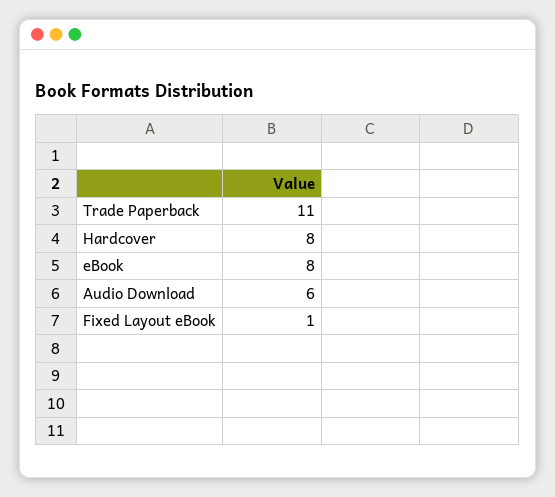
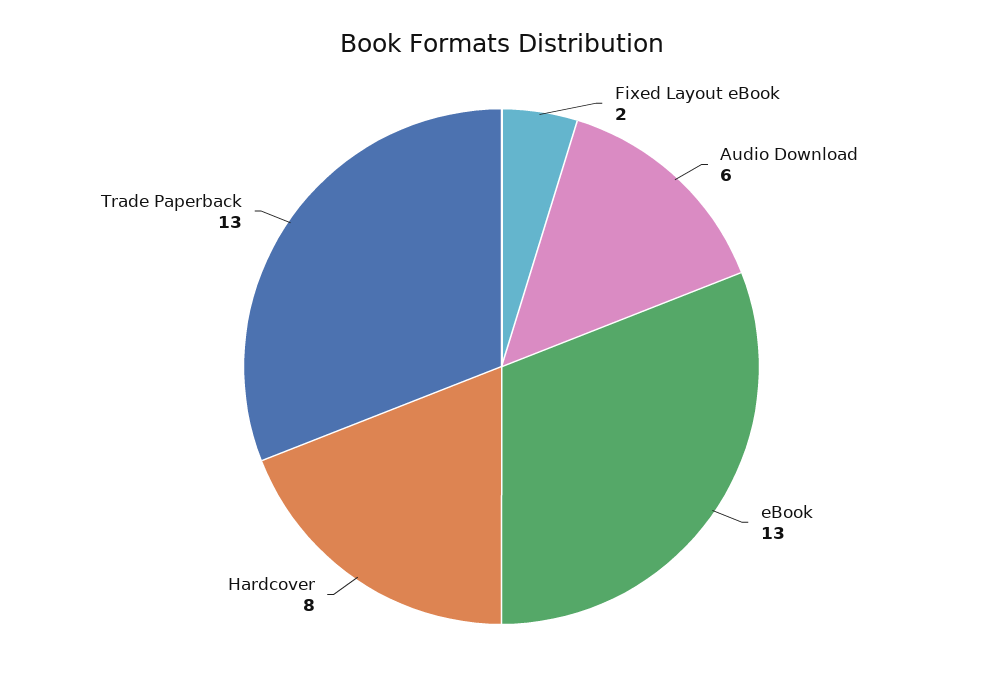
  {
-   "Trade Paperback": 11,
+   "Trade Paperback": 13,
    "Hardcover": 8,
-   "eBook": 8,
+   "eBook": 13,
    "Audio Download": 6,
-   "Fixed Layout eBook": 1
+   "Fixed Layout eBook": 2
  }

